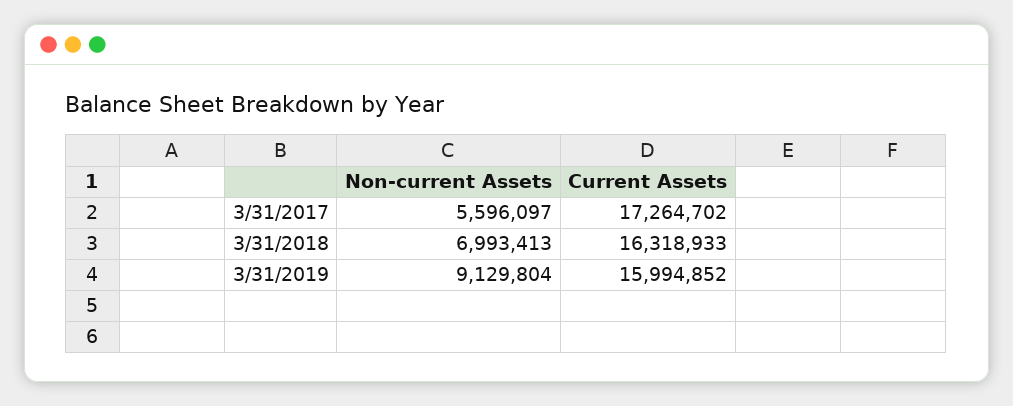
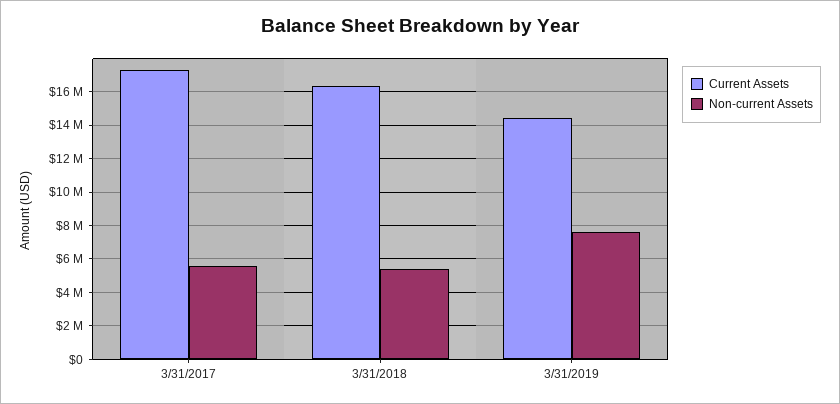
  {
    "Non-current Assets": {
      "3/31/2017": 5596097,
-     "3/31/2018": 6993413,
+     "3/31/2018": 5500000,
-     "3/31/2019": 9129804
+     "3/31/2019": 7500000
    },
    "Current Assets": {
      "3/31/2017": 17264702,
      "3/31/2018": 16318933,
-     "3/31/2019": 15994852
+     "3/31/2019": 14500000
    }
  }

